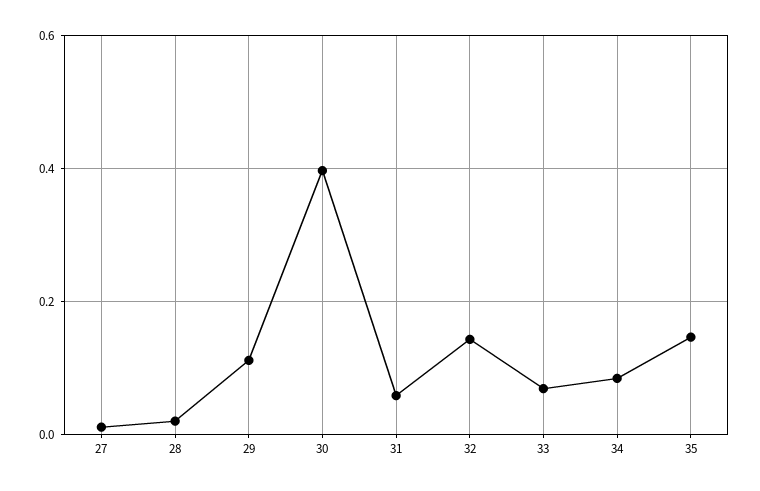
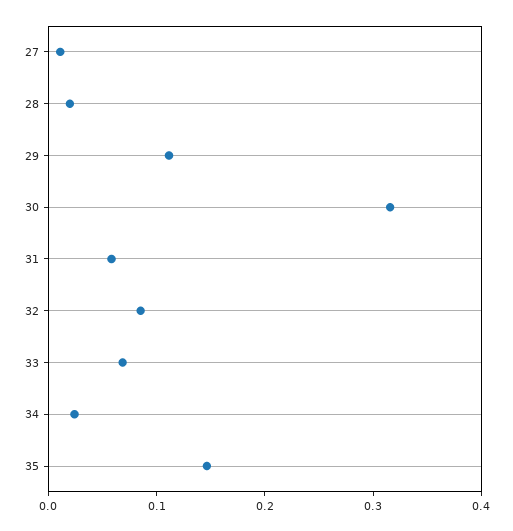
  {
    "27": 0.02,
    "28": 0.02,
    "29": 0.12,
-   "30": 0.4,
+   "30": 0.32,
    "31": 0.06,
-   "32": 0.14,
+   "32": 0.08,
    "33": 0.06,
-   "34": 0.08,
+   "34": 0.02,
    "35": 0.14
  }

